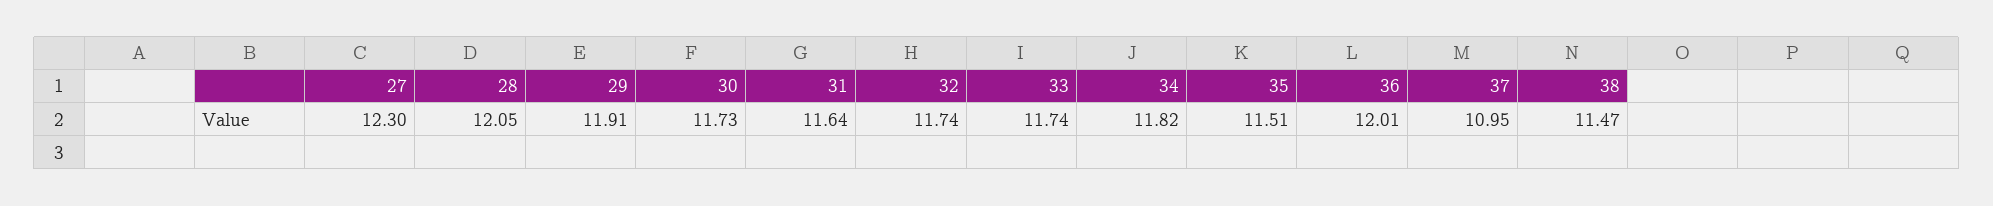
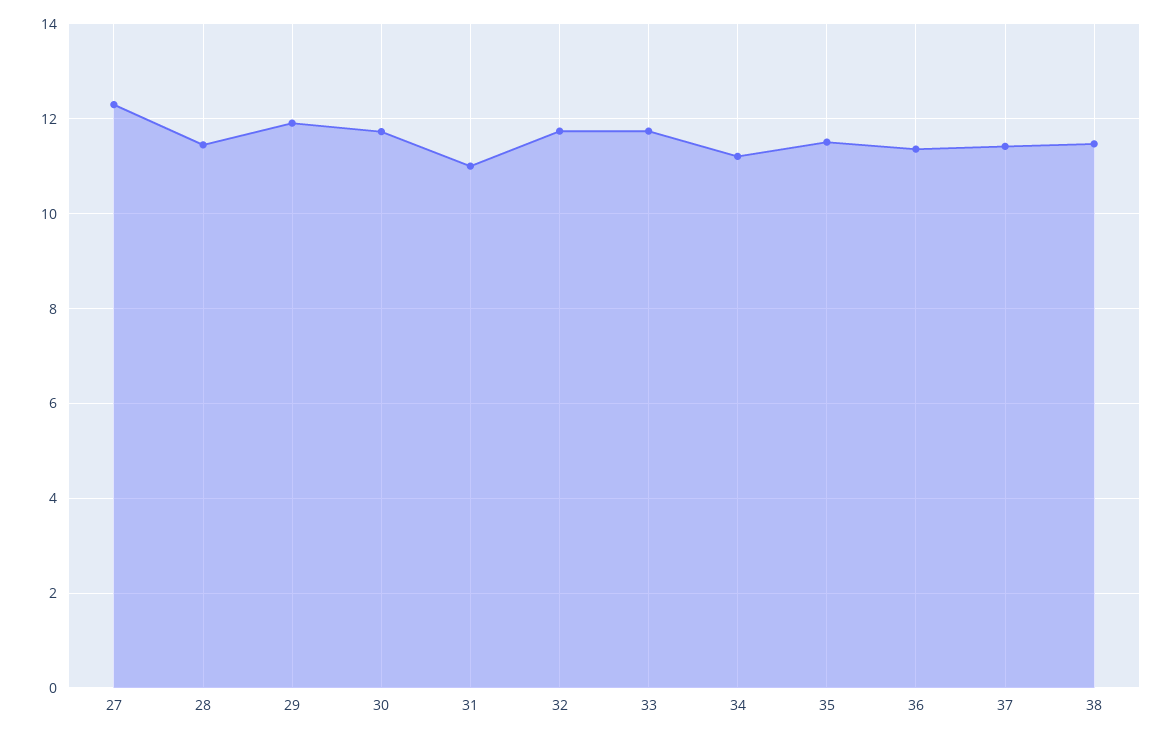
  {
    "27": 12.3,
-   "28": 12.05,
+   "28": 11.4,
    "29": 11.91,
    "30": 11.73,
-   "31": 11.64,
+   "31": 11,
    "32": 11.74,
    "33": 11.74,
-   "34": 11.82,
+   "34": 11.2,
    "35": 11.51,
-   "36": 12.01,
+   "36": 11.4,
-   "37": 10.95,
+   "37": 11.4,
    "38": 11.47
  }

